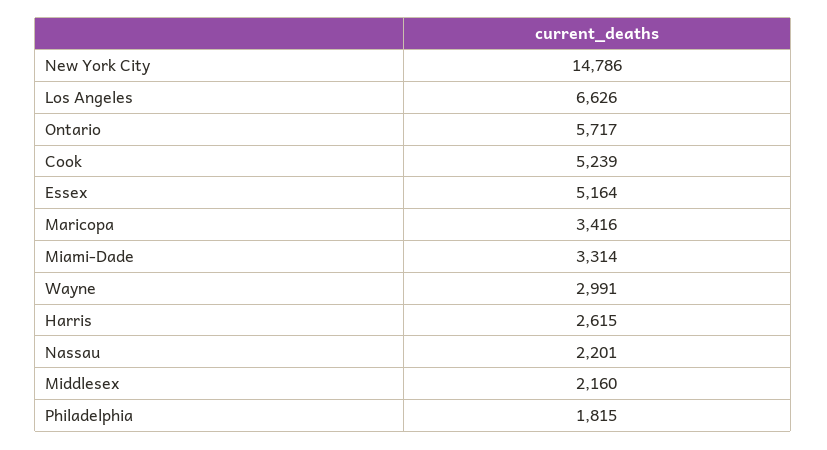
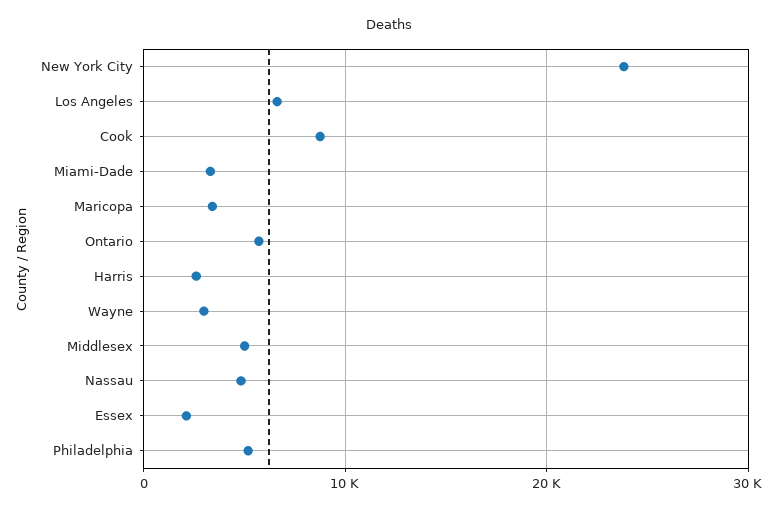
  {
-   "New York City": 14786,
+   "New York City": 24000,
    "Los Angeles": 6626,
    "Ontario": 5717,
-   "Cook": 5239,
+   "Cook": 9000,
-   "Essex": 5164,
+   "Essex": 2000,
    "Maricopa": 3416,
    "Miami-Dade": 3314,
    "Wayne": 2991,
    "Harris": 2615,
-   "Nassau": 2201,
+   "Nassau": 5000,
-   "Middlesex": 2160,
+   "Middlesex": 5000,
-   "Philadelphia": 1815
+   "Philadelphia": 5000
  }

